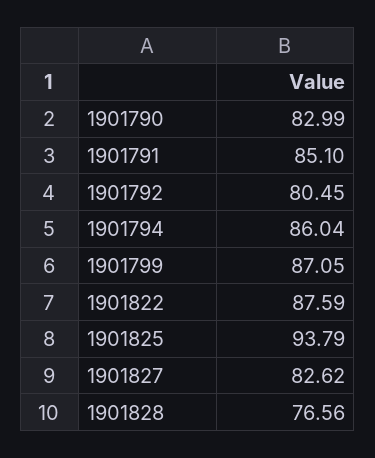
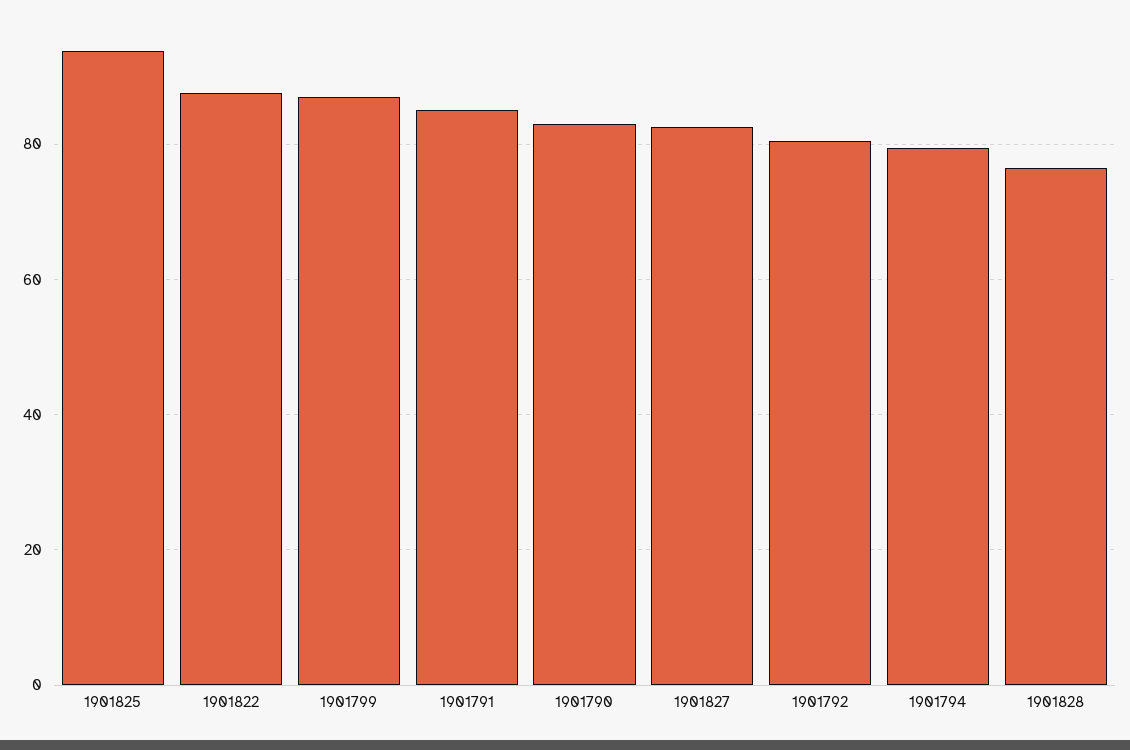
  {
    "1901790": 82.99,
    "1901791": 85.1,
    "1901792": 80.45,
-   "1901794": 86.04,
+   "1901794": 80,
    "1901799": 87.05,
    "1901822": 87.59,
    "1901825": 93.79,
    "1901827": 82.62,
    "1901828": 76.56
  }

